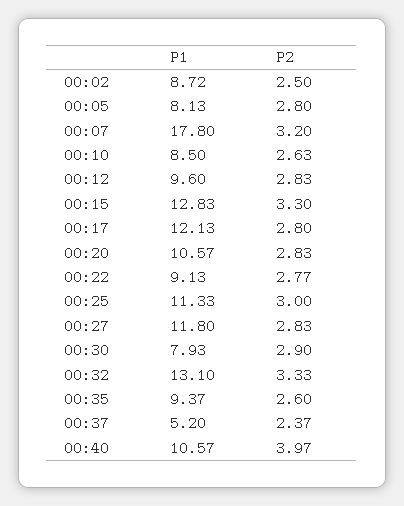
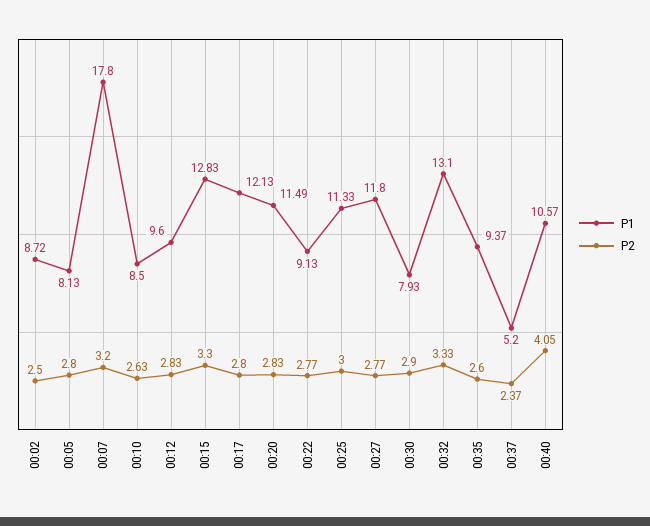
  {
    "P1": {
      "00:02": 8.72,
      "00:05": 8.13,
      "00:07": 17.8,
      "00:10": 8.5,
      "00:12": 9.6,
      "00:15": 12.83,
      "00:17": 12.13,
-     "00:20": 10.57,
+     "00:20": 11.49,
      "00:22": 9.13,
      "00:25": 11.33,
      "00:27": 11.8,
      "00:30": 7.93,
      "00:32": 13.1,
      "00:35": 9.37,
      "00:37": 5.2,
      "00:40": 10.57
    },
    "P2": {
      "00:02": 2.5,
      "00:05": 2.8,
      "00:07": 3.2,
      "00:10": 2.63,
      "00:12": 2.83,
      "00:15": 3.3,
      "00:17": 2.8,
      "00:20": 2.83,
      "00:22": 2.77,
      "00:25": 3,
-     "00:27": 2.83,
+     "00:27": 2.77,
      "00:30": 2.9,
      "00:32": 3.33,
      "00:35": 2.6,
      "00:37": 2.37,
-     "00:40": 3.97
+     "00:40": 4.05
    }
  }

